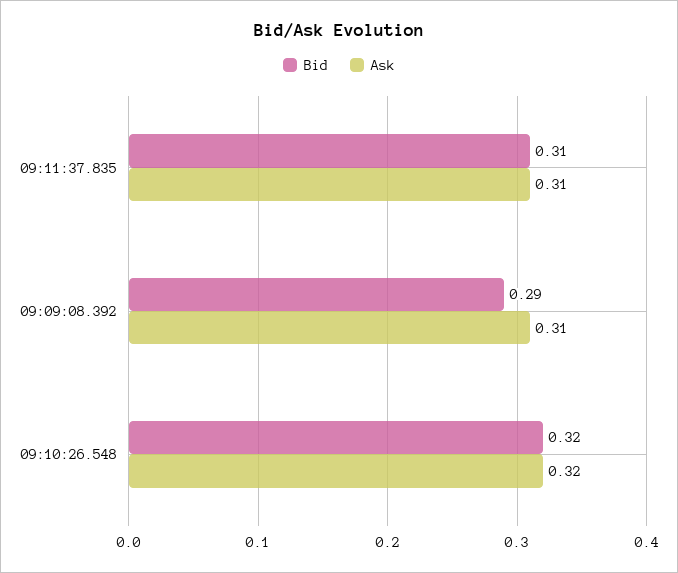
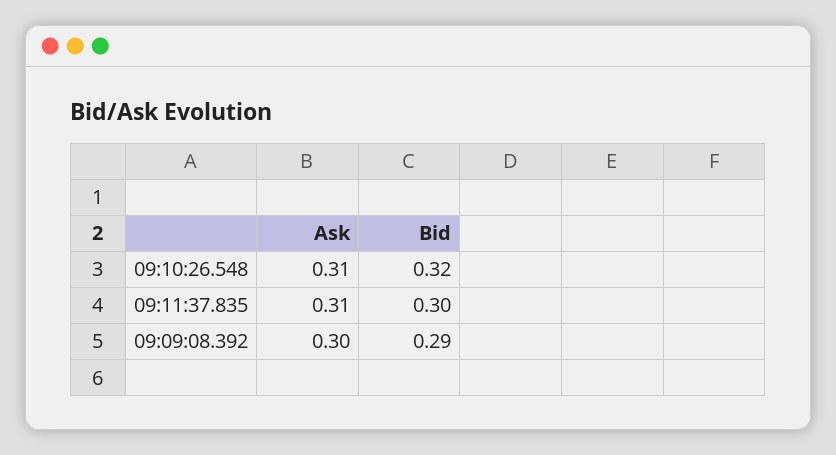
  {
    "Bid": {
-     "09:11:37.835": 0.31,
+     "09:11:37.835": 0.3,
      "09:09:08.392": 0.29,
      "09:10:26.548": 0.32
    },
    "Ask": {
      "09:11:37.835": 0.31,
-     "09:09:08.392": 0.31,
+     "09:09:08.392": 0.3,
-     "09:10:26.548": 0.32
+     "09:10:26.548": 0.31
    }
  }

